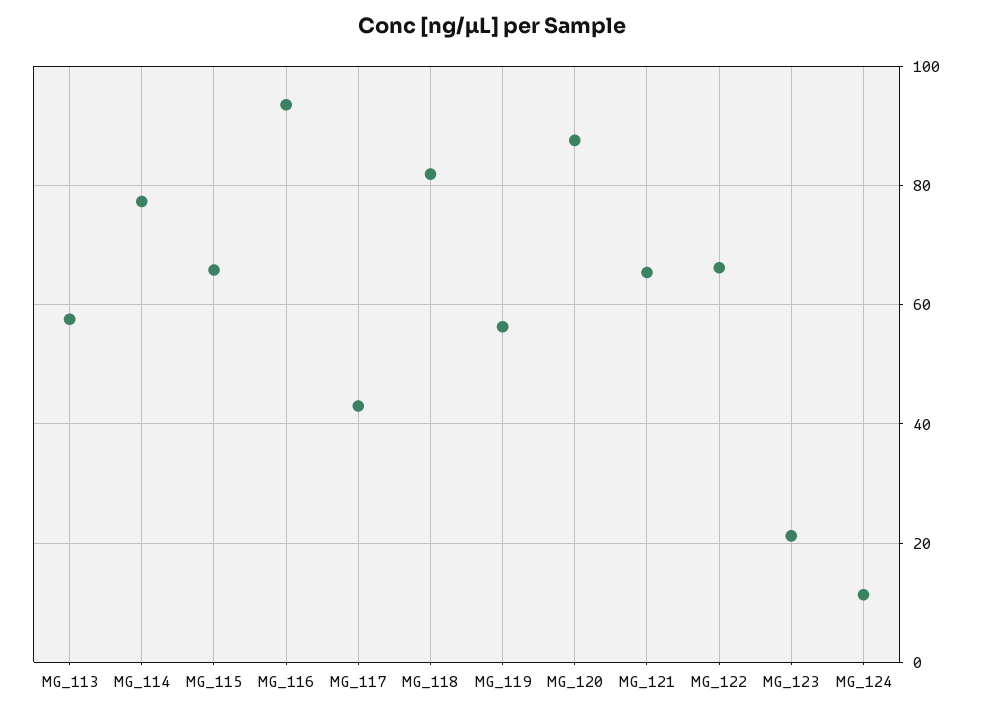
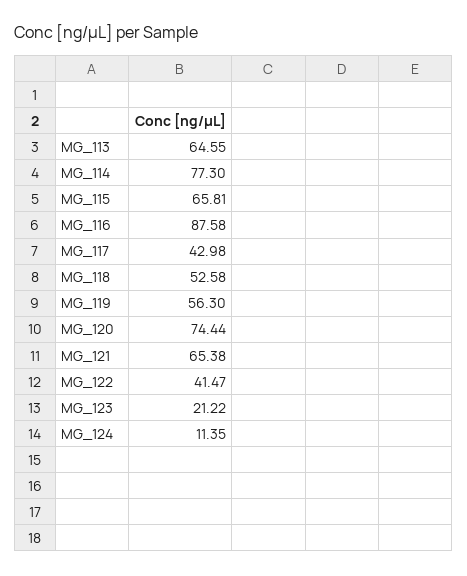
  {
-   "MG_113": 58,
+   "MG_113": 64.55,
    "MG_114": 77.3,
    "MG_115": 65.81,
-   "MG_116": 94,
+   "MG_116": 87.58,
    "MG_117": 42.98,
-   "MG_118": 82,
+   "MG_118": 52.58,
    "MG_119": 56.3,
-   "MG_120": 88,
+   "MG_120": 74.44,
    "MG_121": 65.38,
-   "MG_122": 66,
+   "MG_122": 41.47,
    "MG_123": 21.22,
    "MG_124": 11.35
  }

